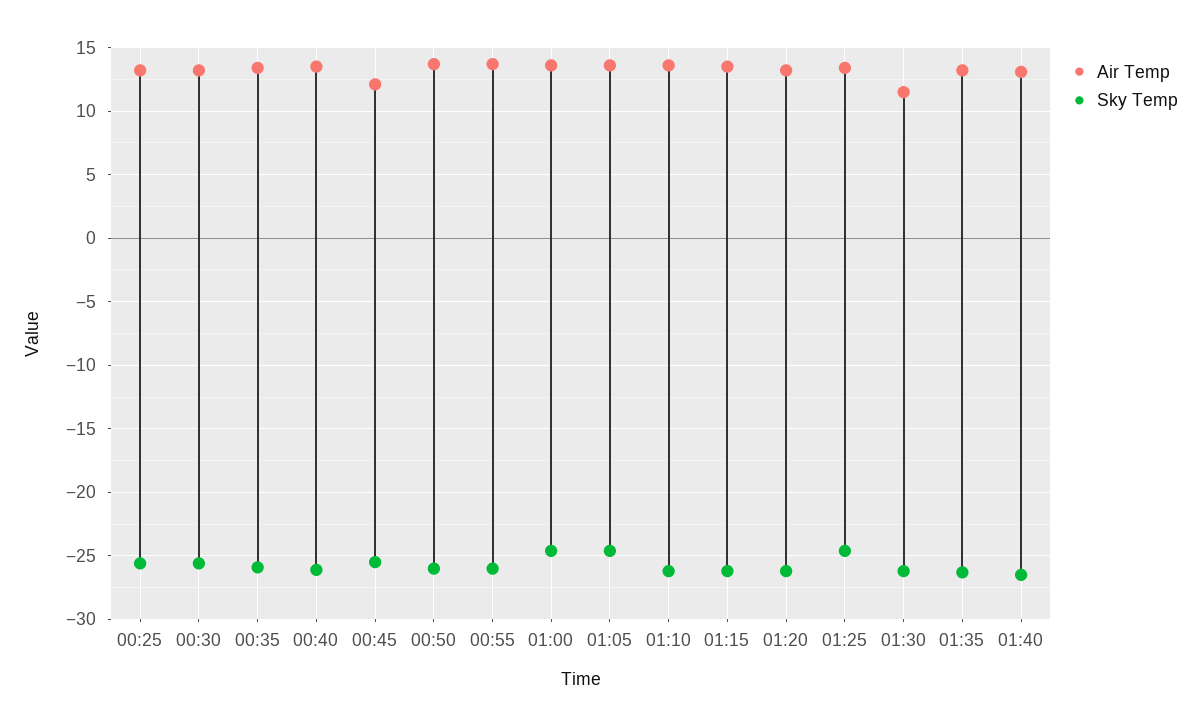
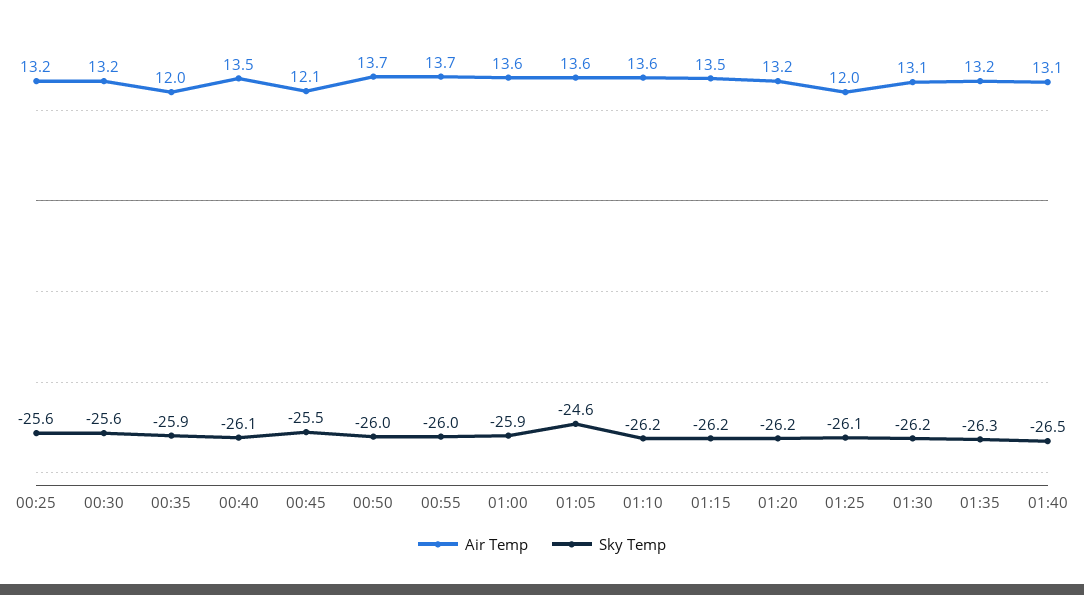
  {
    "Air Temp": {
      "00:25": 13.2,
      "00:30": 13.2,
-     "00:35": 13.5,
+     "00:35": 12,
      "00:40": 13.5,
      "00:45": 12.1,
      "00:50": 13.7,
      "00:55": 13.7,
      "01:00": 13.6,
      "01:05": 13.6,
      "01:10": 13.6,
      "01:15": 13.5,
      "01:20": 13.2,
-     "01:25": 13.5,
+     "01:25": 12,
-     "01:30": 11.5,
+     "01:30": 13.1,
      "01:35": 13.2,
      "01:40": 13.1
    },
    "Sky Temp": {
      "00:25": -25.6,
      "00:30": -25.6,
      "00:35": -25.9,
      "00:40": -26.1,
      "00:45": -25.5,
      "00:50": -26,
      "00:55": -26,
-     "01:00": -24.5,
+     "01:00": -25.9,
      "01:05": -24.6,
      "01:10": -26.2,
      "01:15": -26.2,
      "01:20": -26.2,
-     "01:25": -24.5,
+     "01:25": -26.1,
      "01:30": -26.2,
      "01:35": -26.3,
      "01:40": -26.5
    }
  }

